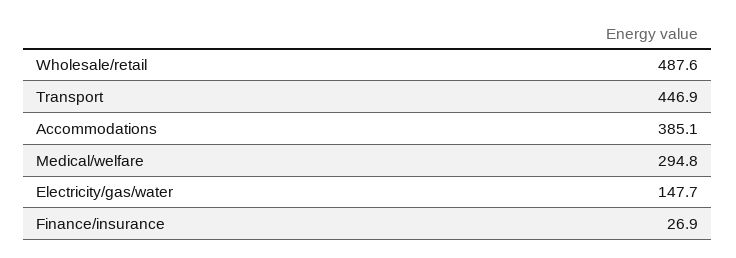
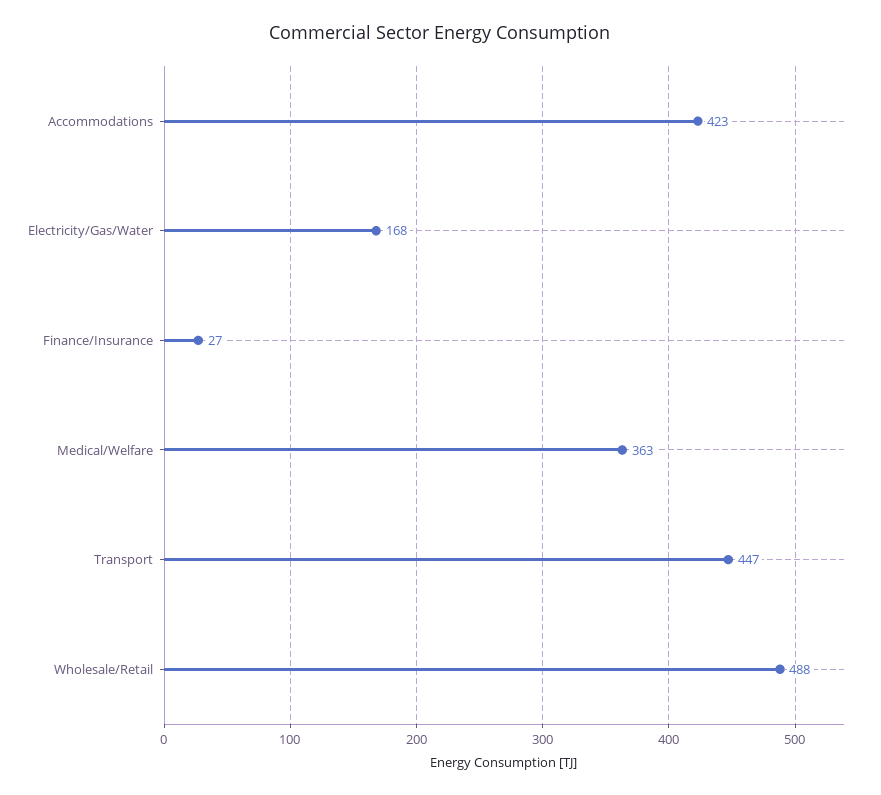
  {
    "Wholesale/retail": 487.6,
    "Transport": 446.9,
-   "Accommodations": 385.1,
+   "Accommodations": 423,
-   "Medical/welfare": 294.8,
+   "Medical/welfare": 363,
-   "Electricity/gas/water": 147.7,
+   "Electricity/gas/water": 168,
    "Finance/insurance": 26.9
  }

